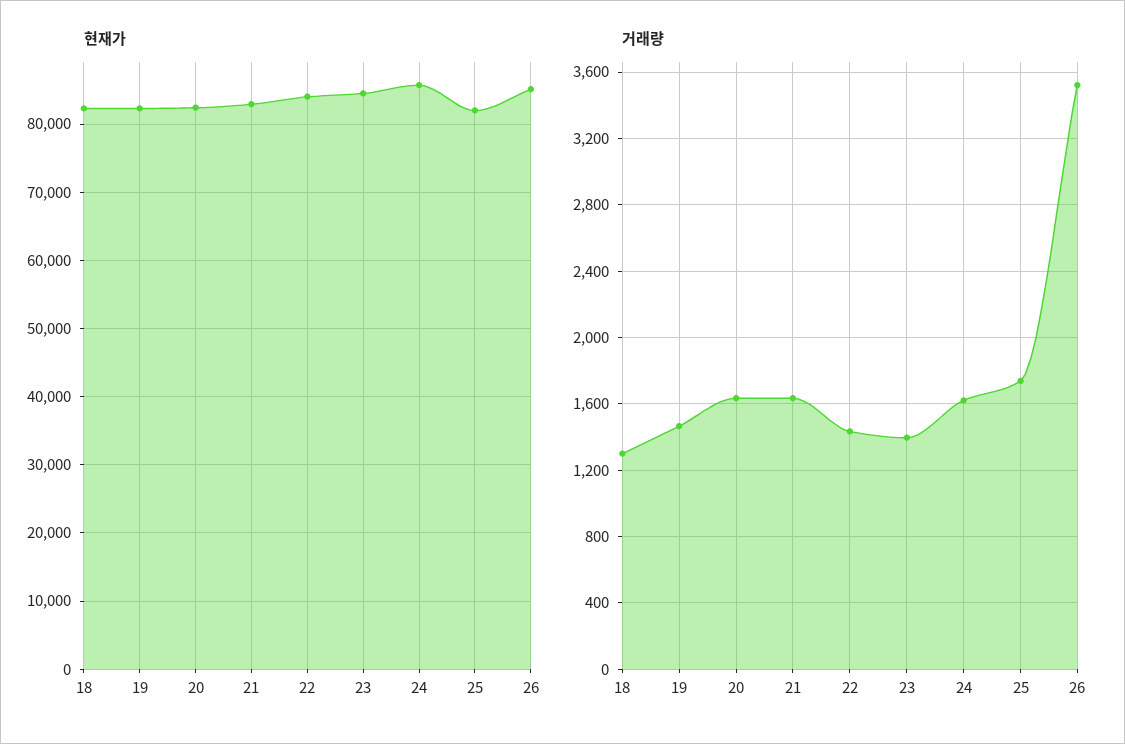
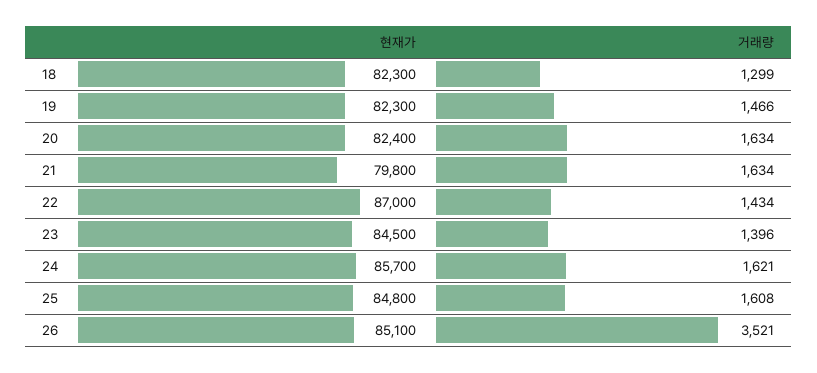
  {
    "현재가": {
      "18": 82300,
      "19": 82300,
      "20": 82400,
-     "21": 83000,
+     "21": 79800,
-     "22": 84000,
+     "22": 87000,
      "23": 84500,
      "24": 85700,
-     "25": 82000,
+     "25": 84800,
      "26": 85100
    },
    "거래량": {
      "18": 1299,
      "19": 1466,
      "20": 1634,
      "21": 1634,
      "22": 1434,
      "23": 1396,
      "24": 1621,
-     "25": 1750,
+     "25": 1608,
      "26": 3521
    }
  }

